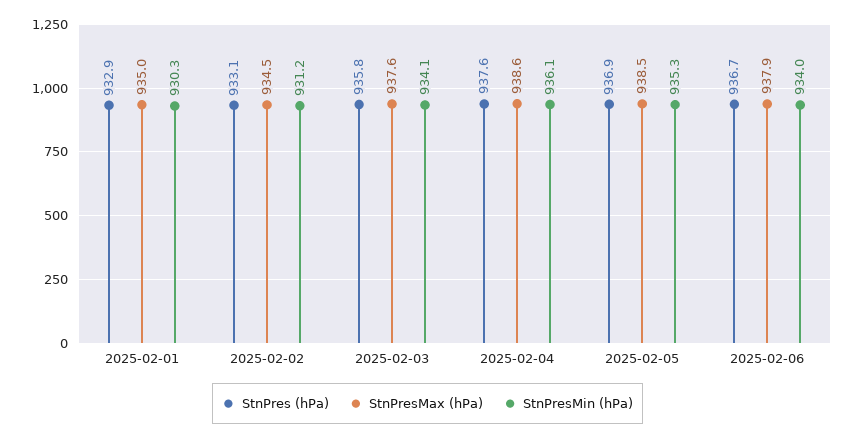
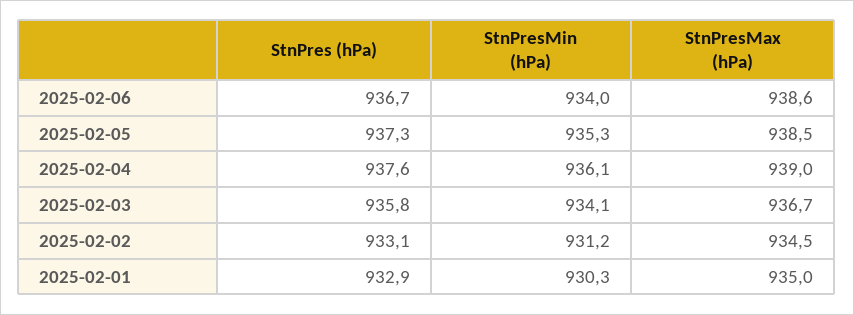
  {
    "StnPres (hPa)": {
      "2025-02-01": 932.9,
      "2025-02-02": 933.1,
      "2025-02-03": 935.8,
      "2025-02-04": 937.6,
-     "2025-02-05": 936.9,
+     "2025-02-05": 937.3,
      "2025-02-06": 936.7
    },
    "StnPresMax (hPa)": {
      "2025-02-01": 935,
      "2025-02-02": 934.5,
-     "2025-02-03": 937.6,
+     "2025-02-03": 936.7,
-     "2025-02-04": 938.6,
+     "2025-02-04": 939,
      "2025-02-05": 938.5,
-     "2025-02-06": 937.9
+     "2025-02-06": 938.6
    },
    "StnPresMin (hPa)": {
      "2025-02-01": 930.3,
      "2025-02-02": 931.2,
      "2025-02-03": 934.1,
      "2025-02-04": 936.1,
      "2025-02-05": 935.3,
      "2025-02-06": 934
    }
  }

